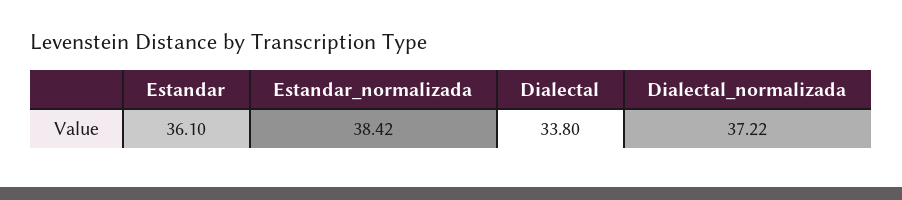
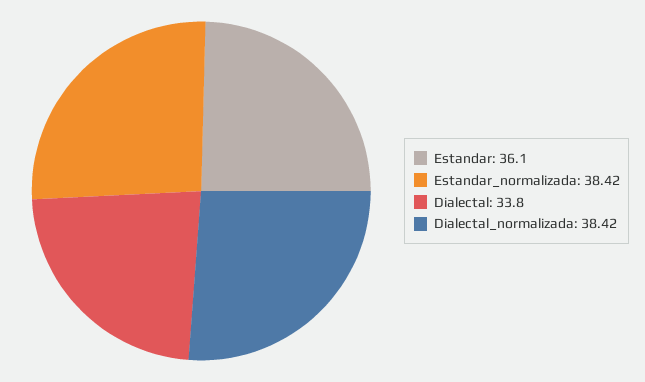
  {
    "Estandar": 36.1,
    "Estandar_normalizada": 38.42,
    "Dialectal": 33.8,
-   "Dialectal_normalizada": 37.22
+   "Dialectal_normalizada": 38.42
  }

